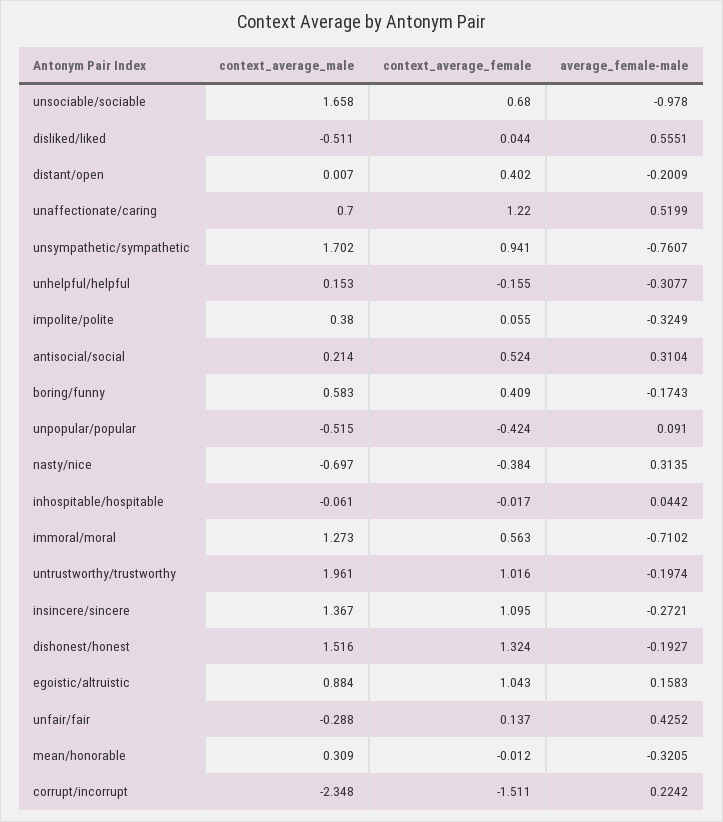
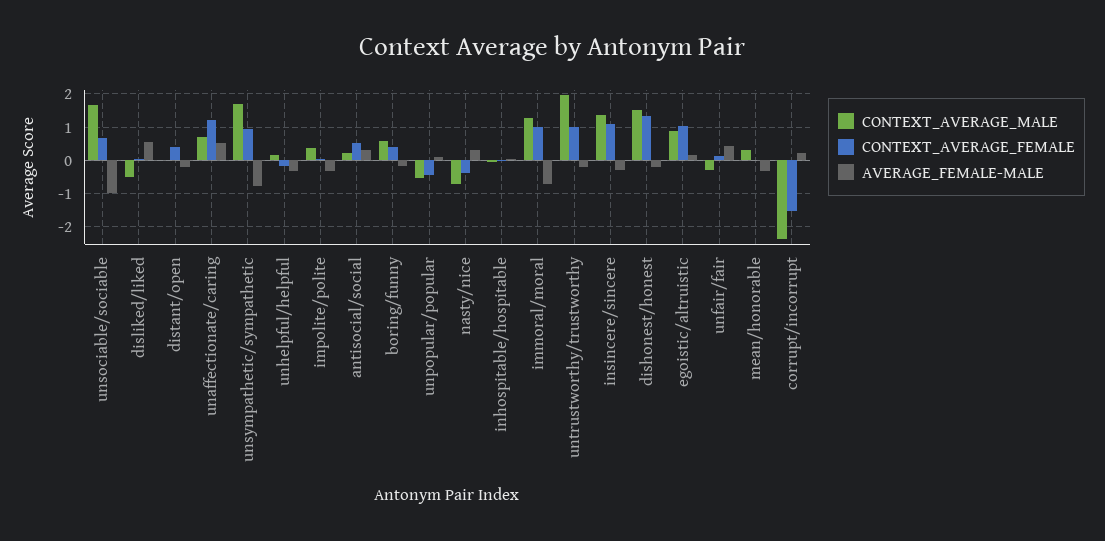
  {
    "context_average_male": {
      "unsociable/sociable": 1.658,
      "disliked/liked": -0.511,
      "distant/open": 0.007,
      "unaffectionate/caring": 0.7,
      "unsympathetic/sympathetic": 1.702,
      "unhelpful/helpful": 0.153,
      "impolite/polite": 0.38,
      "antisocial/social": 0.214,
      "boring/funny": 0.583,
      "unpopular/popular": -0.515,
      "nasty/nice": -0.697,
      "inhospitable/hospitable": -0.061,
      "immoral/moral": 1.273,
      "untrustworthy/trustworthy": 1.961,
      "insincere/sincere": 1.367,
      "dishonest/honest": 1.516,
      "egoistic/altruistic": 0.884,
      "unfair/fair": -0.288,
      "mean/honorable": 0.309,
      "corrupt/incorrupt": -2.348
    },
    "context_average_female": {
      "unsociable/sociable": 0.68,
      "disliked/liked": 0.044,
      "distant/open": 0.402,
      "unaffectionate/caring": 1.22,
      "unsympathetic/sympathetic": 0.941,
      "unhelpful/helpful": -0.155,
      "impolite/polite": 0.055,
      "antisocial/social": 0.524,
      "boring/funny": 0.409,
      "unpopular/popular": -0.424,
      "nasty/nice": -0.384,
      "inhospitable/hospitable": -0.017,
-     "immoral/moral": 0.563,
+     "immoral/moral": 1,
      "untrustworthy/trustworthy": 1.016,
      "insincere/sincere": 1.095,
      "dishonest/honest": 1.324,
      "egoistic/altruistic": 1.043,
      "unfair/fair": 0.137,
      "mean/honorable": -0.012,
      "corrupt/incorrupt": -1.511
    },
    "average_female-male": {
      "unsociable/sociable": -0.978,
      "disliked/liked": 0.5551,
      "distant/open": -0.2009,
      "unaffectionate/caring": 0.5199,
      "unsympathetic/sympathetic": -0.7607,
      "unhelpful/helpful": -0.3077,
      "impolite/polite": -0.3249,
      "antisocial/social": 0.3104,
      "boring/funny": -0.1743,
      "unpopular/popular": 0.091,
      "nasty/nice": 0.3135,
      "inhospitable/hospitable": 0.0442,
      "immoral/moral": -0.7102,
      "untrustworthy/trustworthy": -0.1974,
      "insincere/sincere": -0.2721,
      "dishonest/honest": -0.1927,
      "egoistic/altruistic": 0.1583,
      "unfair/fair": 0.4252,
      "mean/honorable": -0.3205,
      "corrupt/incorrupt": 0.2242
    }
  }

